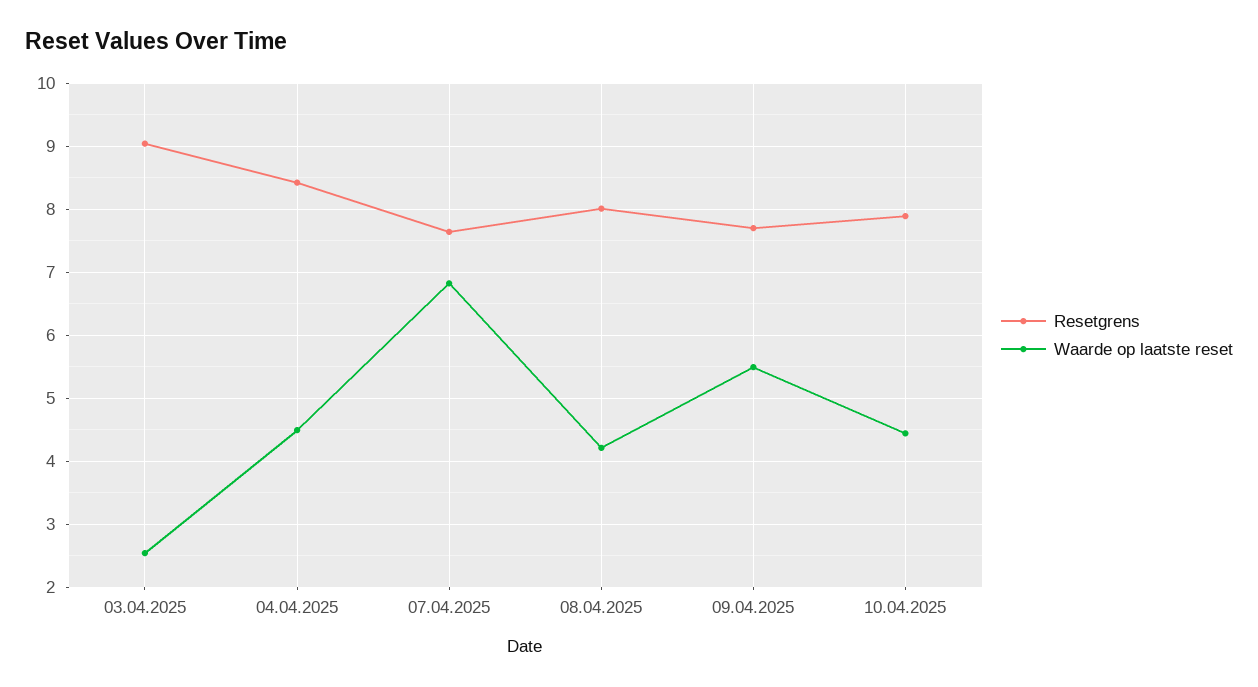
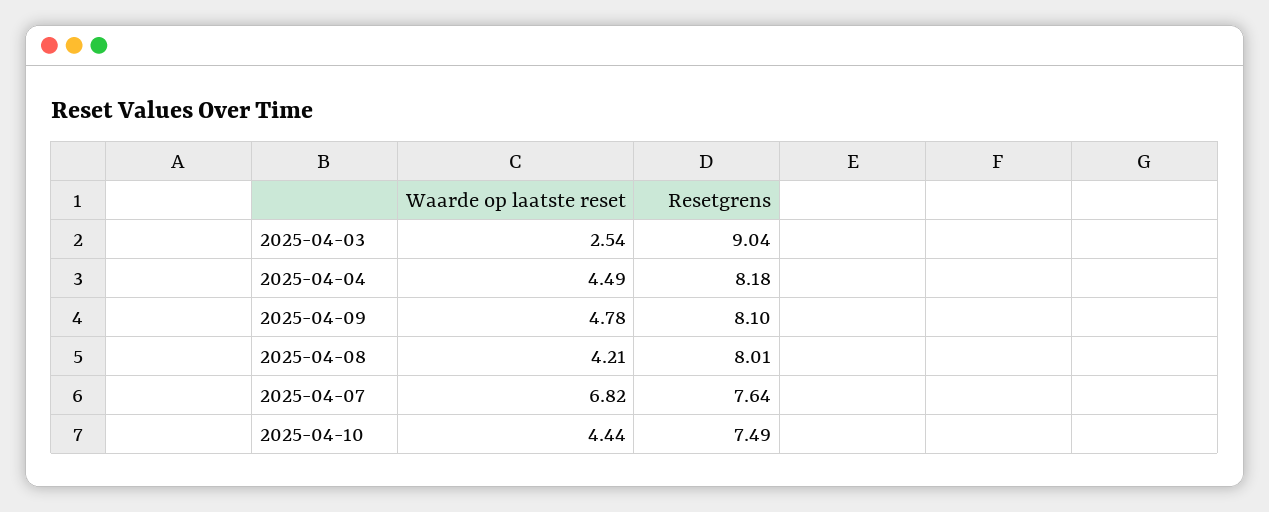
  {
    "Resetgrens": {
      "03.04.2025": 9.04,
-     "04.04.2025": 8.4,
+     "04.04.2025": 8.18,
      "07.04.2025": 7.64,
      "08.04.2025": 8.01,
-     "09.04.2025": 7.7,
+     "09.04.2025": 8.1,
-     "10.04.2025": 7.9
+     "10.04.2025": 7.49
    },
    "Waarde op laatste reset": {
      "03.04.2025": 2.54,
      "04.04.2025": 4.49,
      "07.04.2025": 6.82,
      "08.04.2025": 4.21,
-     "09.04.2025": 5.5,
+     "09.04.2025": 4.78,
      "10.04.2025": 4.44
    }
  }

